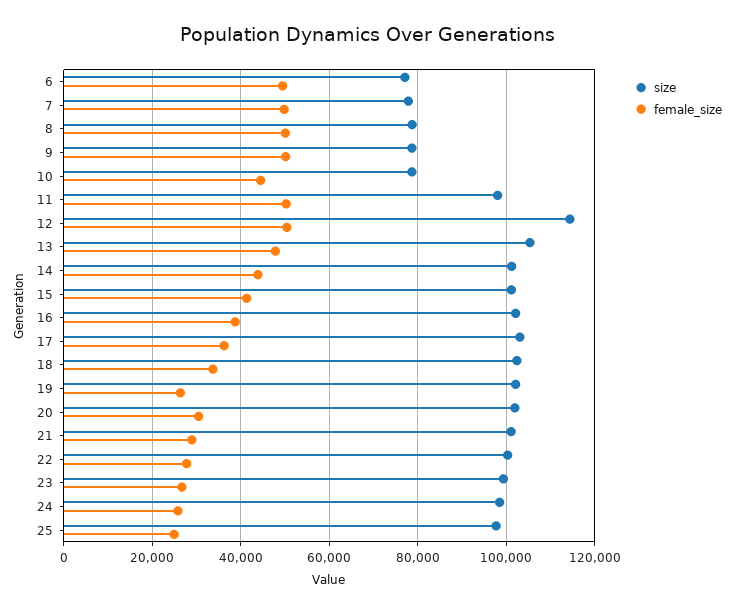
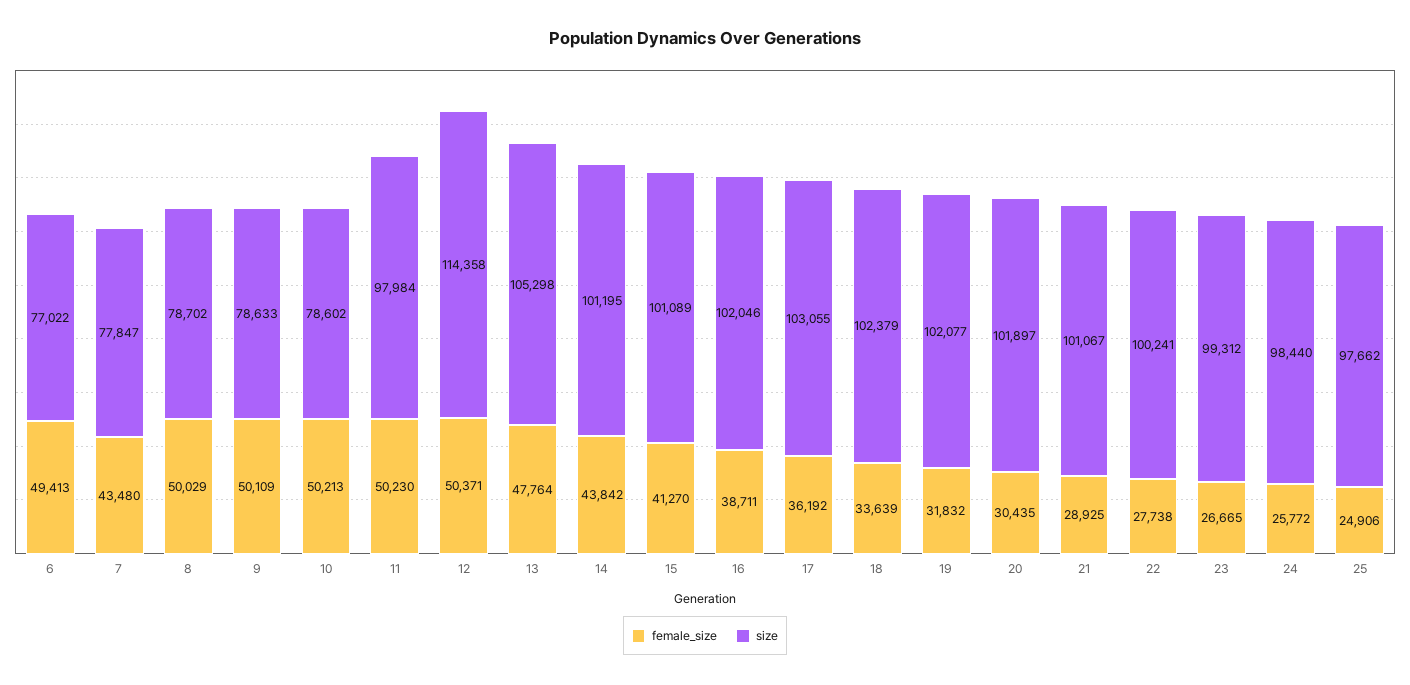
  {
    "size": {
      "6": 77022,
      "7": 77847,
      "8": 78702,
      "9": 78633,
      "10": 78602,
      "11": 97984,
      "12": 114358,
      "13": 105298,
      "14": 101195,
      "15": 101089,
      "16": 102046,
      "17": 103055,
      "18": 102379,
      "19": 102077,
      "20": 101897,
      "21": 101067,
      "22": 100241,
      "23": 99312,
      "24": 98440,
      "25": 97662
    },
    "female_size": {
      "6": 49413,
-     "7": 50000,
+     "7": 43480,
      "8": 50029,
      "9": 50109,
-     "10": 44000,
+     "10": 50213,
      "11": 50230,
      "12": 50371,
      "13": 47764,
      "14": 43842,
      "15": 41270,
      "16": 38711,
      "17": 36192,
      "18": 33639,
-     "19": 26000,
+     "19": 31832,
      "20": 30435,
      "21": 28925,
      "22": 27738,
      "23": 26665,
      "24": 25772,
      "25": 24906
    }
  }

